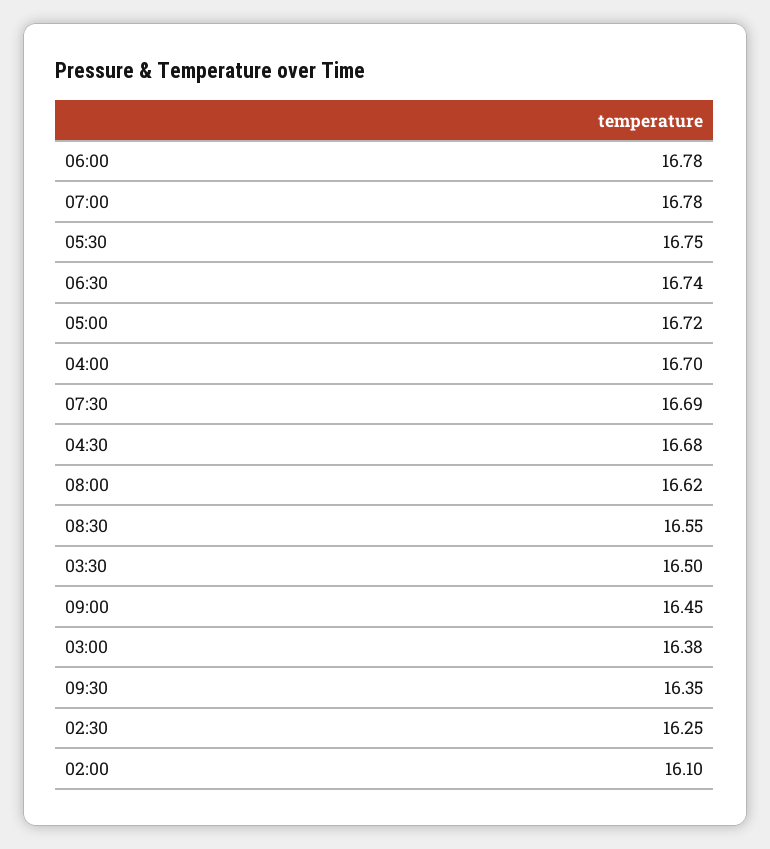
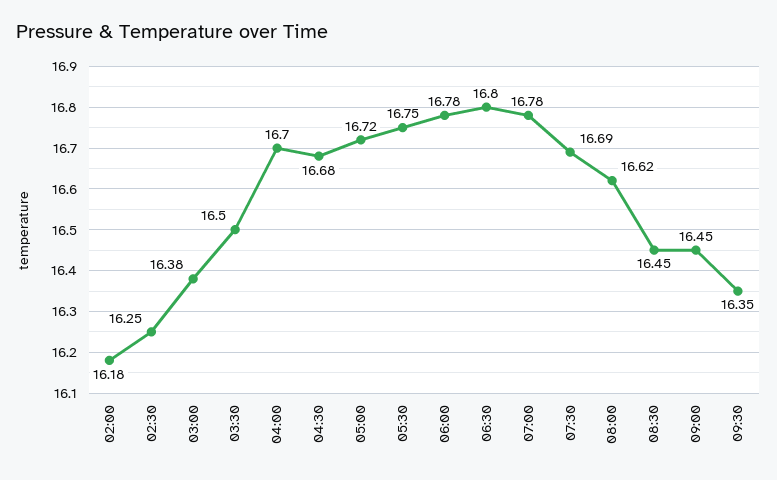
  {
    "06:00": 16.78,
    "07:00": 16.78,
    "05:30": 16.75,
-   "06:30": 16.74,
+   "06:30": 16.8,
    "05:00": 16.72,
    "04:00": 16.7,
    "07:30": 16.69,
    "04:30": 16.68,
    "08:00": 16.62,
-   "08:30": 16.55,
+   "08:30": 16.45,
    "03:30": 16.5,
    "09:00": 16.45,
    "03:00": 16.38,
    "09:30": 16.35,
    "02:30": 16.25,
-   "02:00": 16.1
+   "02:00": 16.18
  }

